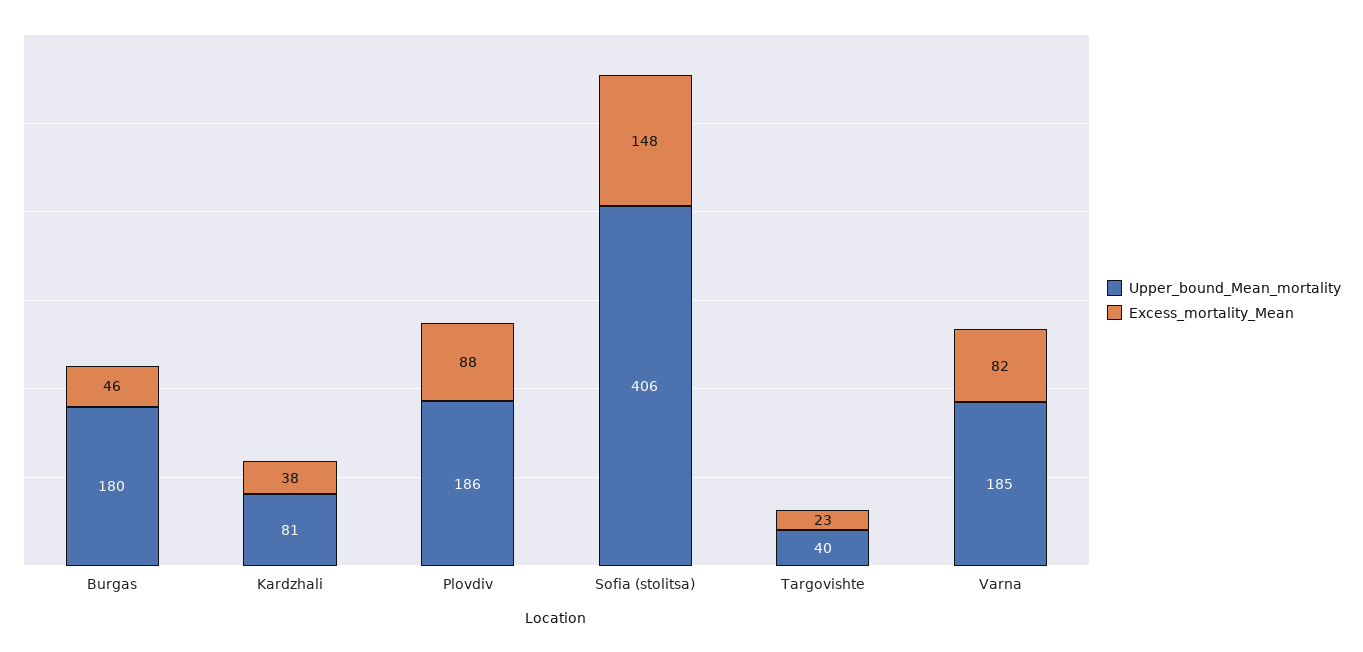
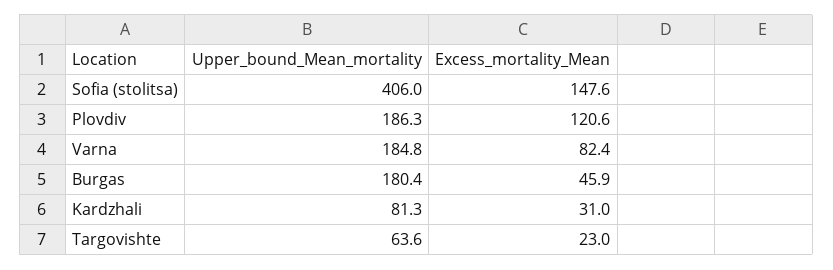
  {
    "Upper_bound_Mean_mortality": {
      "Burgas": 180.4,
      "Kardzhali": 81.3,
      "Plovdiv": 186.3,
      "Sofia (stolitsa)": 406,
-     "Targovishte": 40,
+     "Targovishte": 63.6,
      "Varna": 184.8
    },
    "Excess_mortality_Mean": {
      "Burgas": 45.9,
-     "Kardzhali": 38,
+     "Kardzhali": 31,
-     "Plovdiv": 88,
+     "Plovdiv": 120.6,
      "Sofia (stolitsa)": 147.6,
      "Targovishte": 23,
      "Varna": 82.4
    }
  }

